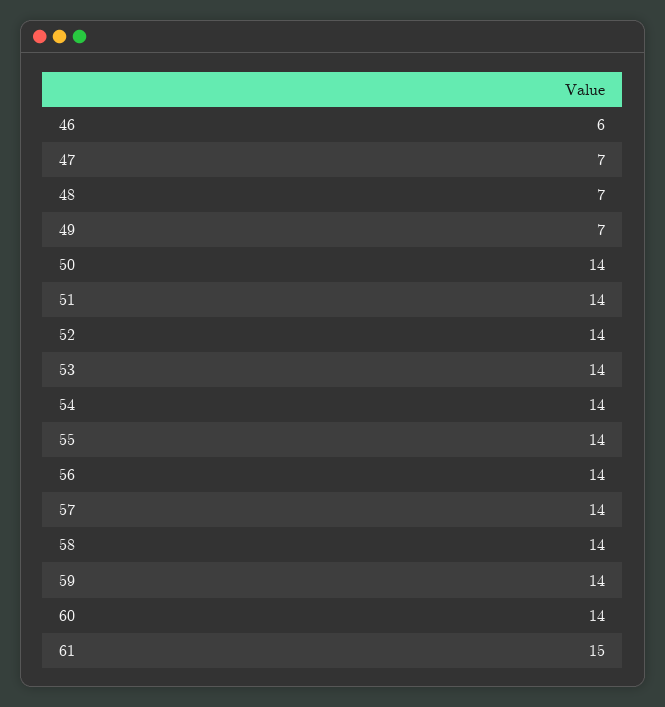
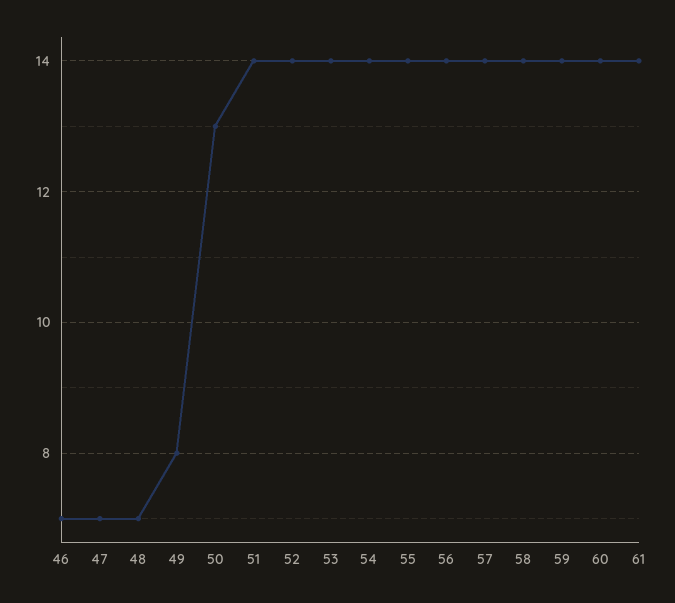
  {
-   "46": 6,
+   "46": 7,
    "47": 7,
    "48": 7,
-   "49": 7,
+   "49": 8,
-   "50": 14,
+   "50": 13,
    "51": 14,
    "52": 14,
    "53": 14,
    "54": 14,
    "55": 14,
    "56": 14,
    "57": 14,
    "58": 14,
    "59": 14,
    "60": 14,
-   "61": 15
+   "61": 14
  }

